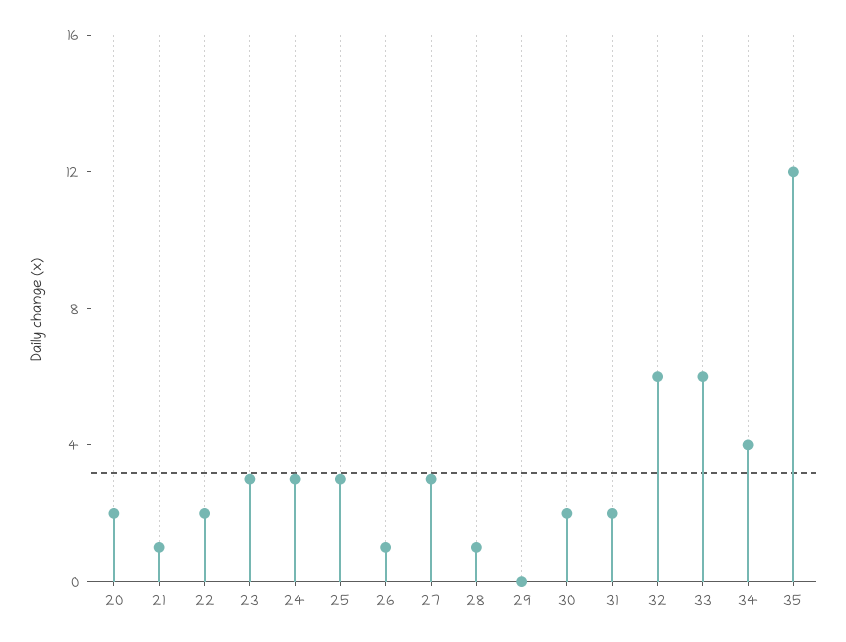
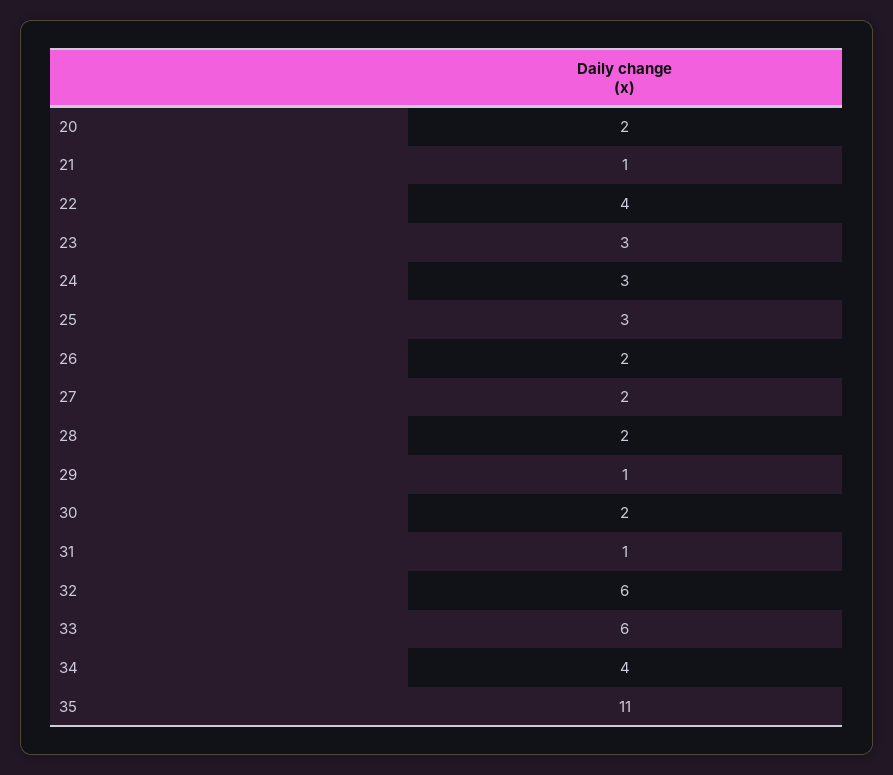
  {
    "20": 2,
    "21": 1,
-   "22": 2,
+   "22": 4,
    "23": 3,
    "24": 3,
    "25": 3,
-   "26": 1,
+   "26": 2,
-   "27": 3,
+   "27": 2,
-   "28": 1,
+   "28": 2,
-   "29": 0,
+   "29": 1,
    "30": 2,
-   "31": 2,
+   "31": 1,
    "32": 6,
    "33": 6,
    "34": 4,
-   "35": 12
+   "35": 11
  }

